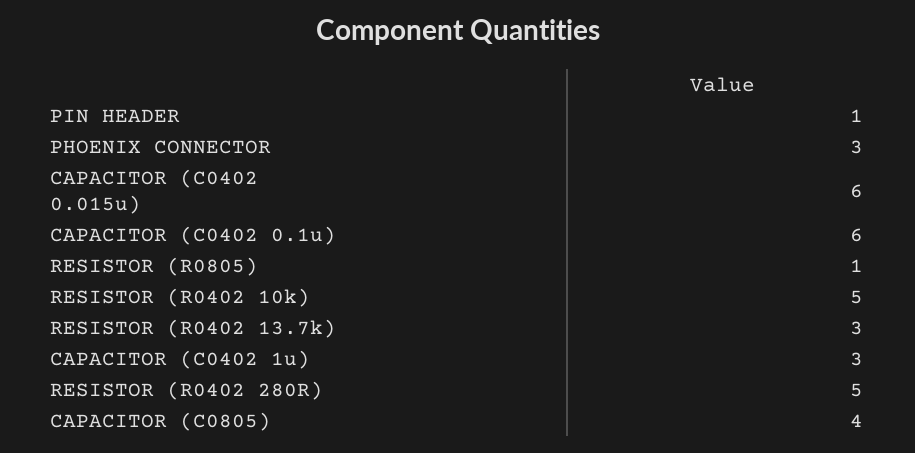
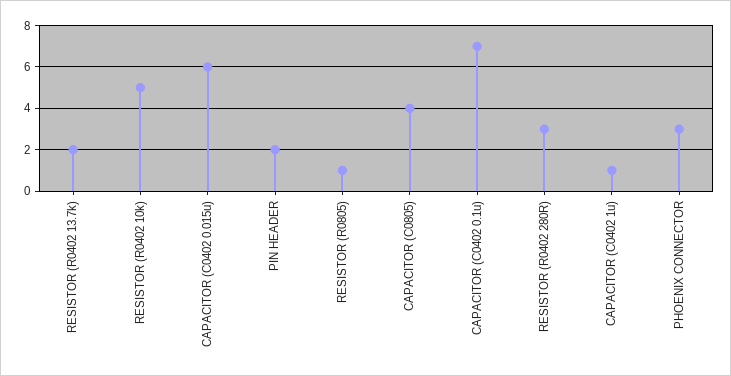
  {
-   "PIN HEADER": 1,
+   "PIN HEADER": 2,
    "PHOENIX CONNECTOR": 3,
    "CAPACITOR (C0402 0.015u)": 6,
-   "CAPACITOR (C0402 0.1u)": 6,
+   "CAPACITOR (C0402 0.1u)": 7,
    "RESISTOR (R0805)": 1,
    "RESISTOR (R0402 10k)": 5,
-   "RESISTOR (R0402 13.7k)": 3,
+   "RESISTOR (R0402 13.7k)": 2,
-   "CAPACITOR (C0402 1u)": 3,
+   "CAPACITOR (C0402 1u)": 1,
-   "RESISTOR (R0402 280R)": 5,
+   "RESISTOR (R0402 280R)": 3,
    "CAPACITOR (C0805)": 4
  }

